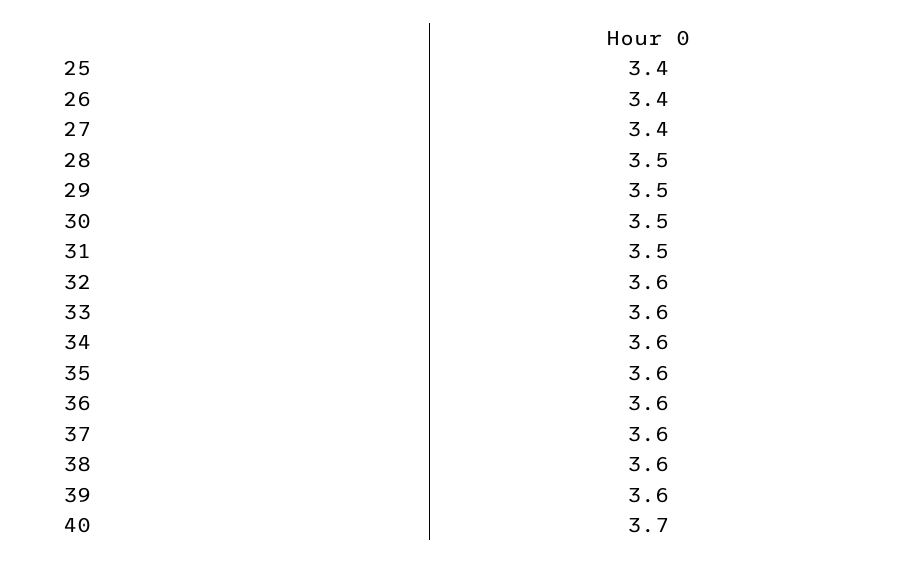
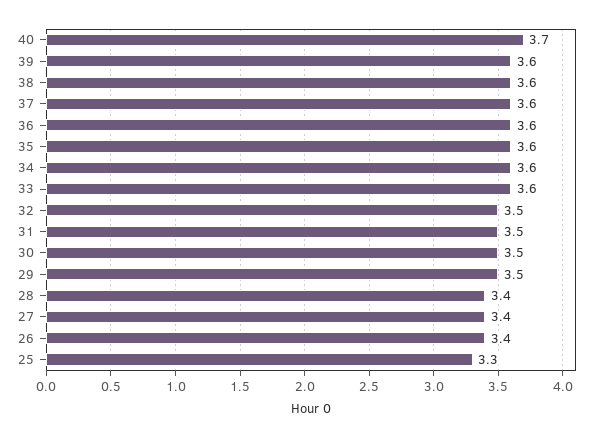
  {
-   "25": 3.4,
+   "25": 3.3,
    "26": 3.4,
    "27": 3.4,
-   "28": 3.5,
+   "28": 3.4,
    "29": 3.5,
    "30": 3.5,
    "31": 3.5,
-   "32": 3.6,
+   "32": 3.5,
    "33": 3.6,
    "34": 3.6,
    "35": 3.6,
    "36": 3.6,
    "37": 3.6,
    "38": 3.6,
    "39": 3.6,
    "40": 3.7
  }

